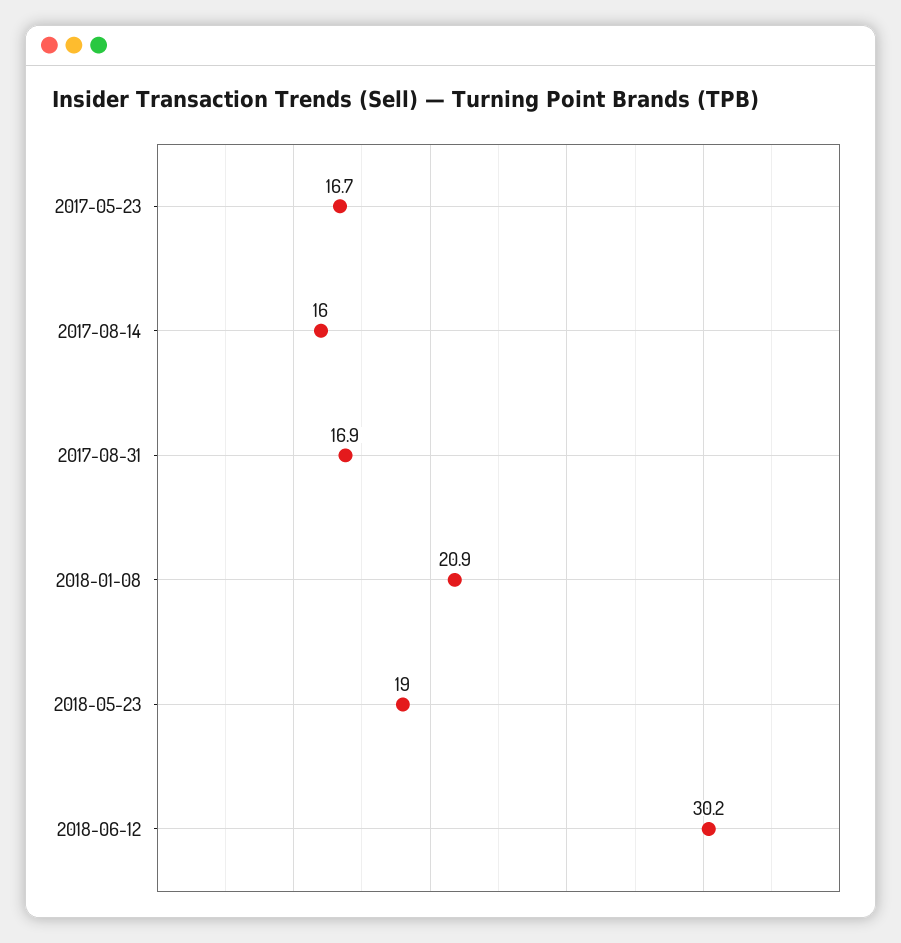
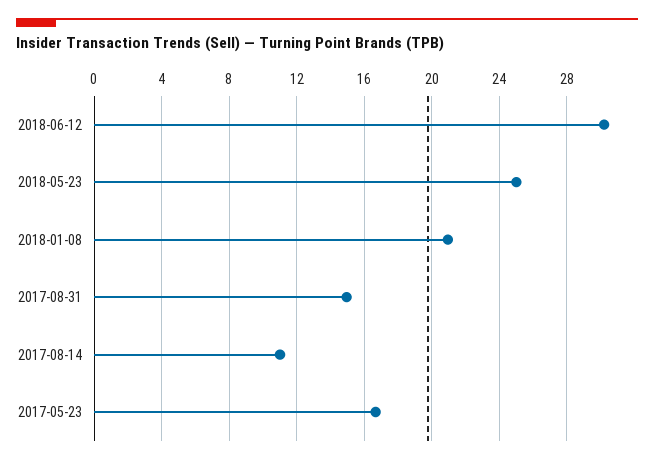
  {
    "2017-05-23": 16.7,
-   "2017-08-14": 16,
+   "2017-08-14": 11,
-   "2017-08-31": 16.9,
+   "2017-08-31": 15,
    "2018-01-08": 20.9,
-   "2018-05-23": 19,
+   "2018-05-23": 25,
    "2018-06-12": 30.2
  }

